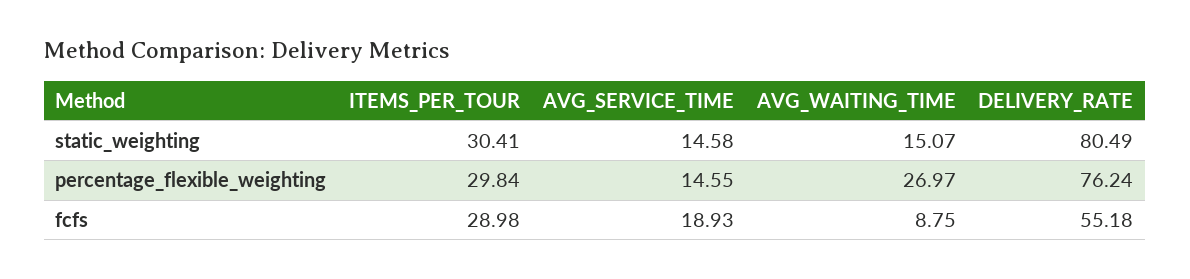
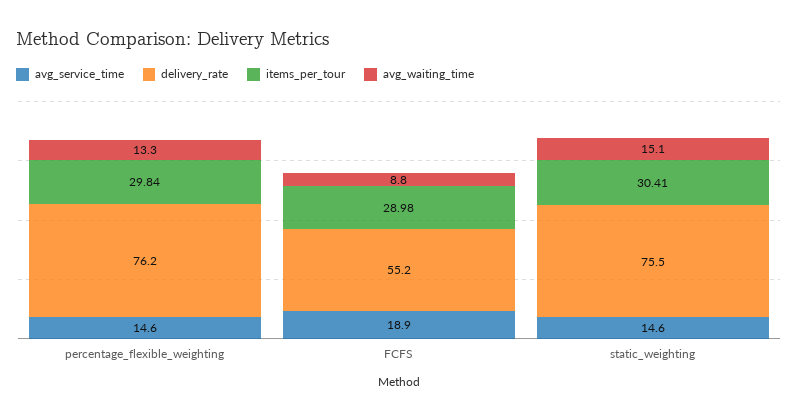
  {
    "ITEMS_PER_TOUR": {
      "static_weighting": 30.41,
      "percentage_flexible_weighting": 29.84,
      "fcfs": 28.98
    },
    "AVG_SERVICE_TIME": {
      "static_weighting": 14.58,
      "percentage_flexible_weighting": 14.55,
      "fcfs": 18.93
    },
    "AVG_WAITING_TIME": {
      "static_weighting": 15.07,
-     "percentage_flexible_weighting": 26.97,
+     "percentage_flexible_weighting": 13.3,
      "fcfs": 8.75
    },
    "DELIVERY_RATE": {
-     "static_weighting": 80.49,
+     "static_weighting": 75.5,
      "percentage_flexible_weighting": 76.24,
      "fcfs": 55.18
    }
  }

